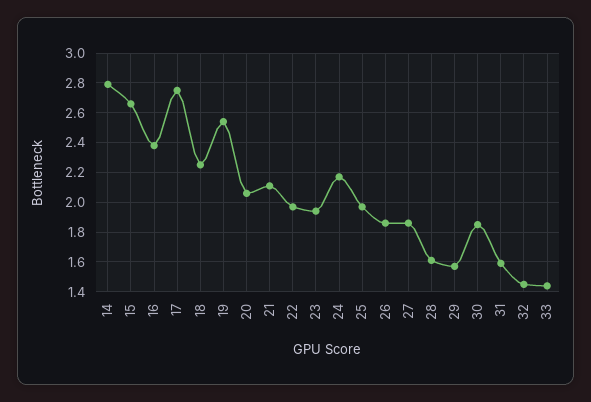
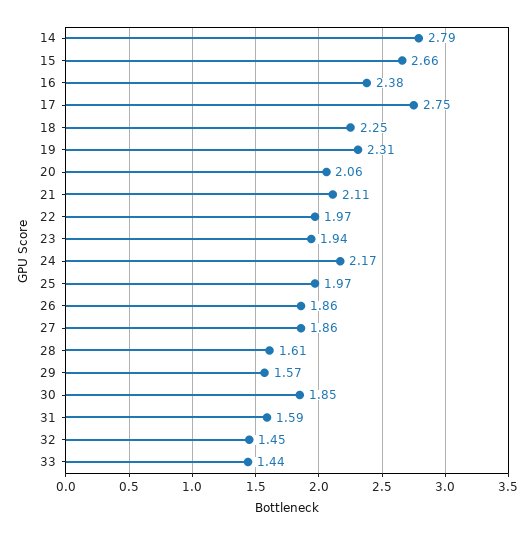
  {
    "14": 2.79,
    "15": 2.66,
    "16": 2.38,
    "17": 2.75,
    "18": 2.25,
-   "19": 2.55,
+   "19": 2.31,
    "20": 2.06,
    "21": 2.11,
    "22": 1.97,
    "23": 1.94,
    "24": 2.17,
    "25": 1.97,
    "26": 1.86,
    "27": 1.86,
    "28": 1.61,
    "29": 1.57,
    "30": 1.85,
    "31": 1.59,
    "32": 1.45,
    "33": 1.44
  }

